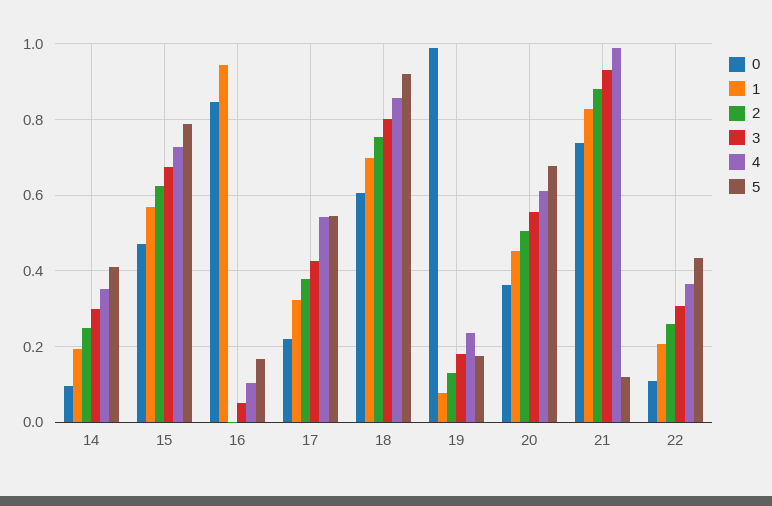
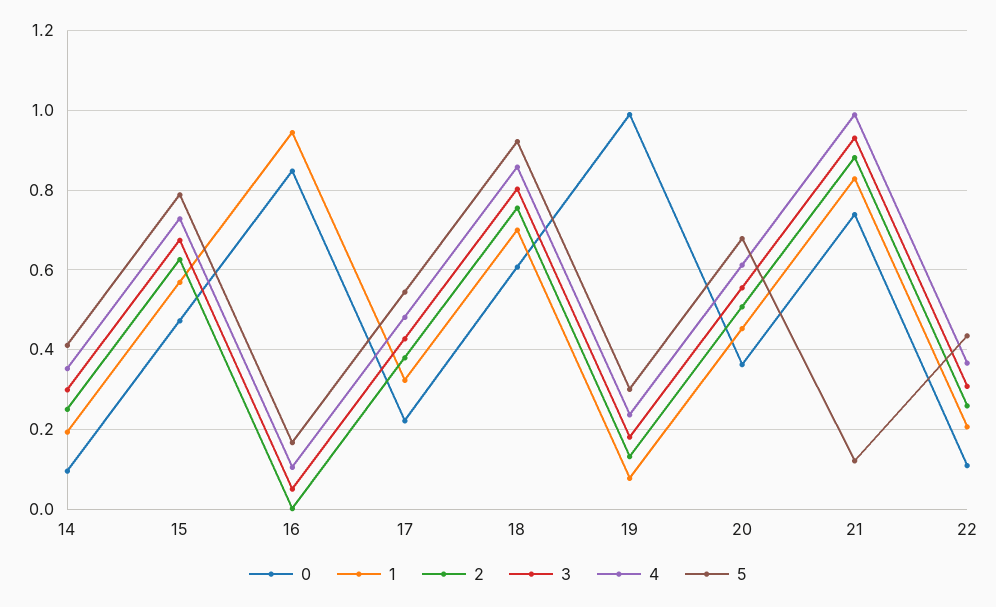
  {
    "0": {
      "14": 0.1,
      "15": 0.48,
      "16": 0.84,
      "17": 0.22,
      "18": 0.6,
      "19": 0.98,
      "20": 0.36,
      "21": 0.74,
      "22": 0.1
    },
    "1": {
      "14": 0.2,
      "15": 0.56,
      "16": 0.94,
      "17": 0.32,
      "18": 0.7,
      "19": 0.08,
      "20": 0.46,
      "21": 0.82,
      "22": 0.2
    },
    "2": {
      "14": 0.26,
      "15": 0.62,
      "16": 0,
      "17": 0.38,
      "18": 0.76,
      "19": 0.14,
      "20": 0.5,
      "21": 0.88,
      "22": 0.26
    },
    "3": {
      "14": 0.3,
      "15": 0.68,
      "16": 0.06,
      "17": 0.42,
      "18": 0.8,
      "19": 0.18,
      "20": 0.56,
      "21": 0.94,
      "22": 0.3
    },
    "4": {
      "14": 0.36,
      "15": 0.72,
      "16": 0.1,
-     "17": 0.54,
+     "17": 0.48,
      "18": 0.86,
      "19": 0.24,
      "20": 0.62,
      "21": 0.98,
      "22": 0.36
    },
    "5": {
      "14": 0.42,
      "15": 0.78,
      "16": 0.16,
      "17": 0.54,
      "18": 0.92,
-     "19": 0.18,
+     "19": 0.3,
      "20": 0.68,
      "21": 0.12,
      "22": 0.44
    }
  }

